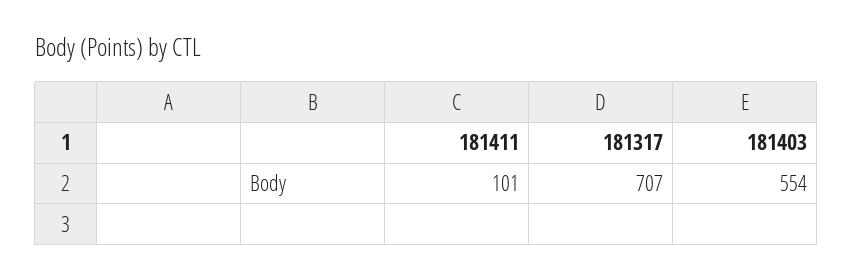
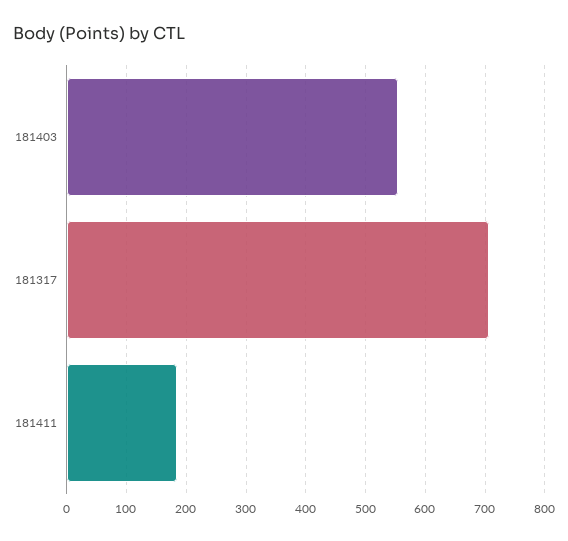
  {
-   "181411": 101,
+   "181411": 180,
    "181317": 707,
    "181403": 554
  }

